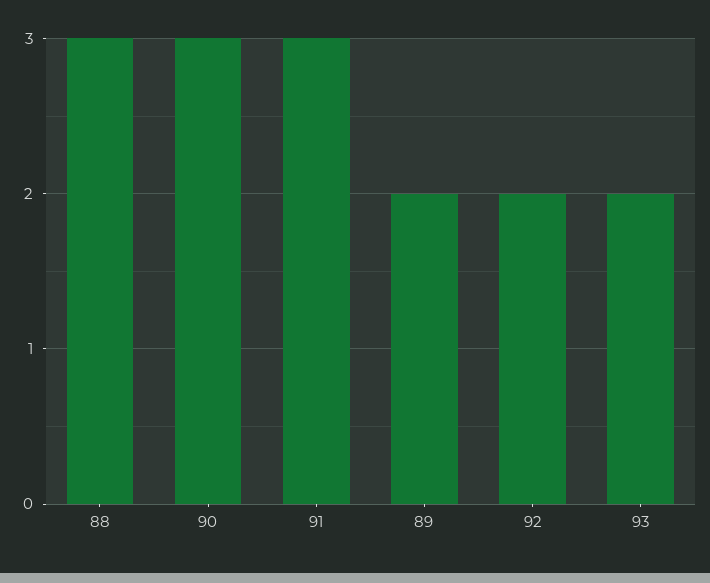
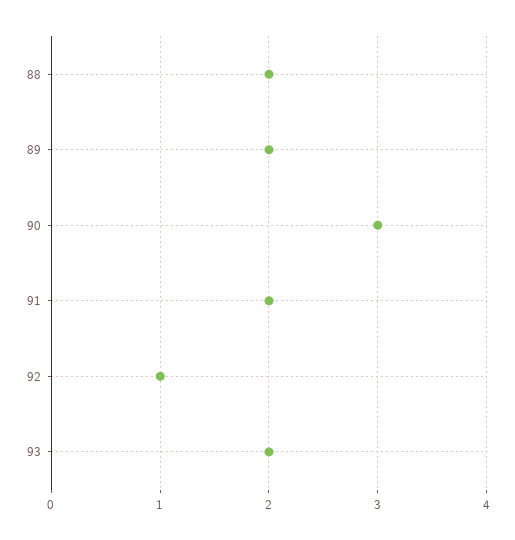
  {
-   "88": 3,
+   "88": 2,
    "90": 3,
-   "91": 3,
+   "91": 2,
    "89": 2,
-   "92": 2,
+   "92": 1,
    "93": 2
  }

